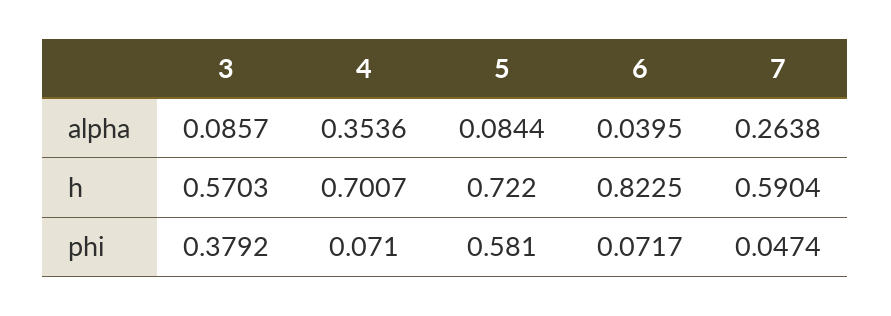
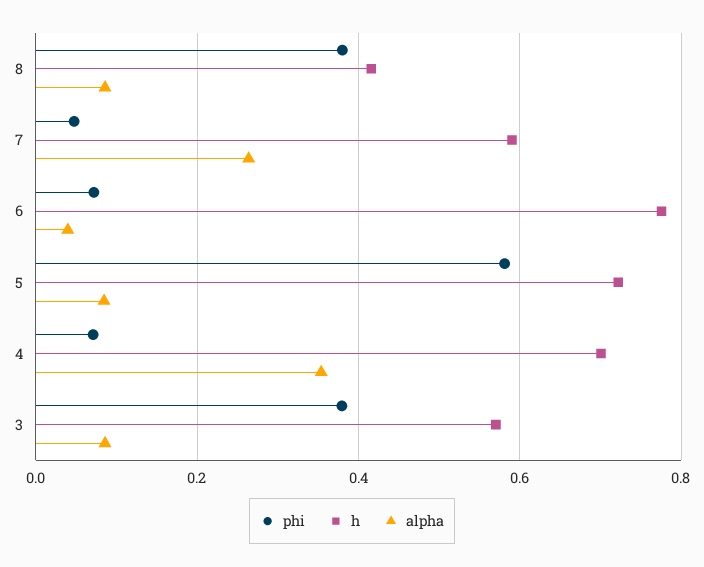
  {
    "alpha": {
      "3": 0.0857,
      "4": 0.3536,
      "5": 0.0844,
      "6": 0.0395,
-     "7": 0.2638
+     "7": 0.2638,
+     "8": 0.08
    },
    "h": {
      "3": 0.5703,
      "4": 0.7007,
      "5": 0.722,
-     "6": 0.8225,
+     "6": 0.78,
-     "7": 0.5904
+     "7": 0.5904,
+     "8": 0.42
    },
    "phi": {
      "3": 0.3792,
      "4": 0.071,
      "5": 0.581,
      "6": 0.0717,
-     "7": 0.0474
+     "7": 0.0474,
+     "8": 0.38
    }
  }

